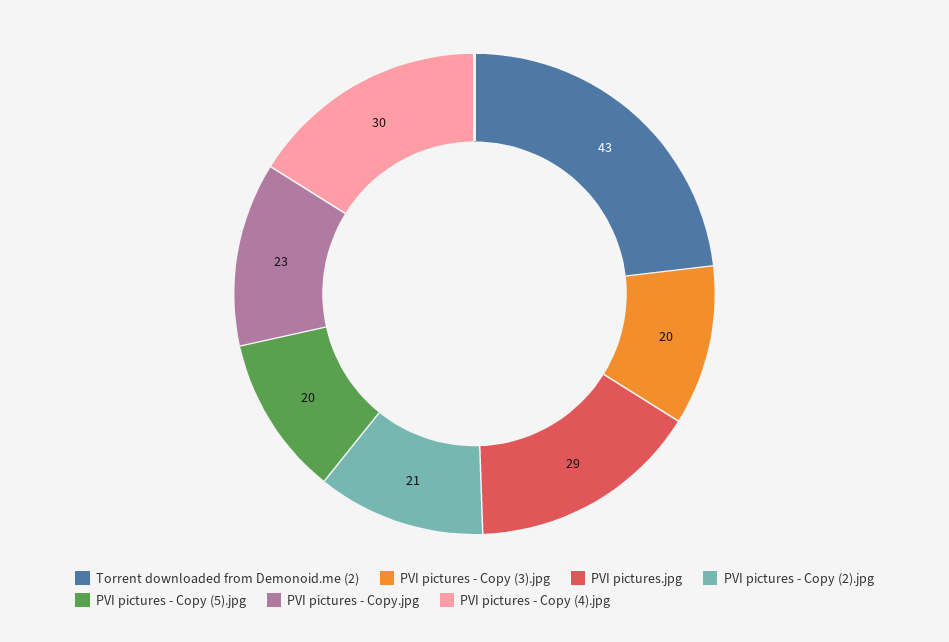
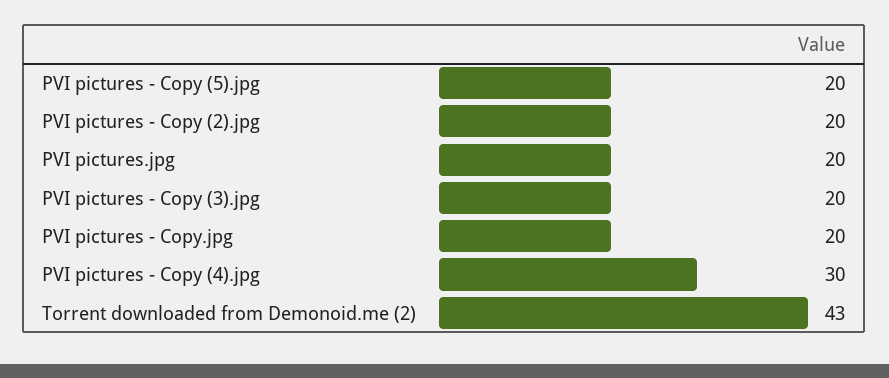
  {
    "Torrent downloaded from Demonoid.me (2)": 43,
    "PVI pictures - Copy (3).jpg": 20,
-   "PVI pictures.jpg": 29,
+   "PVI pictures.jpg": 20,
-   "PVI pictures - Copy (2).jpg": 21,
+   "PVI pictures - Copy (2).jpg": 20,
    "PVI pictures - Copy (5).jpg": 20,
-   "PVI pictures - Copy.jpg": 23,
+   "PVI pictures - Copy.jpg": 20,
    "PVI pictures - Copy (4).jpg": 30
  }

